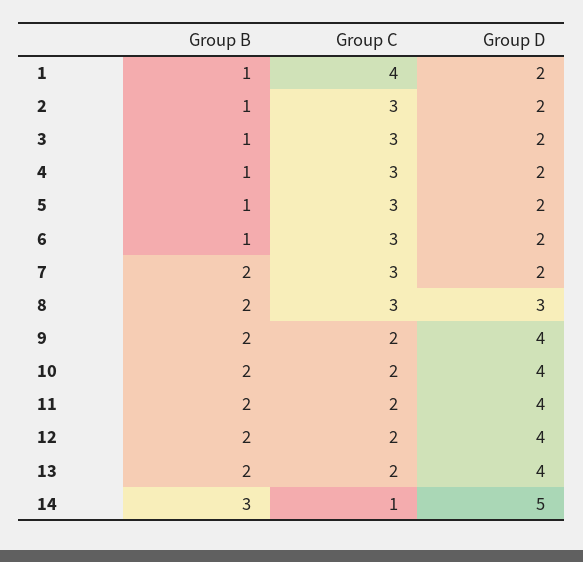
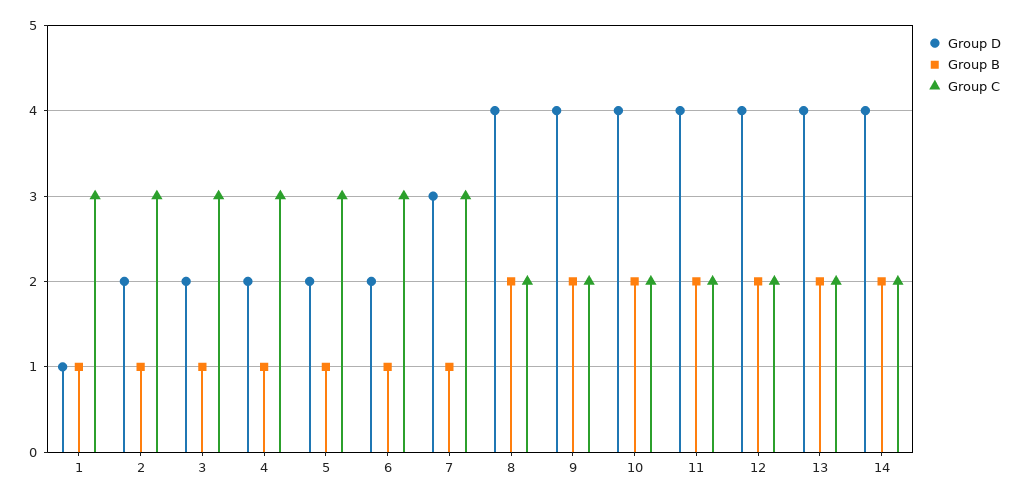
  {
    "Group B": {
      "1": 1,
      "2": 1,
      "3": 1,
      "4": 1,
      "5": 1,
      "6": 1,
-     "7": 2,
+     "7": 1,
      "8": 2,
      "9": 2,
      "10": 2,
      "11": 2,
      "12": 2,
      "13": 2,
-     "14": 3
+     "14": 2
    },
    "Group C": {
-     "1": 4,
+     "1": 3,
      "2": 3,
      "3": 3,
      "4": 3,
      "5": 3,
      "6": 3,
      "7": 3,
-     "8": 3,
+     "8": 2,
      "9": 2,
      "10": 2,
      "11": 2,
      "12": 2,
      "13": 2,
-     "14": 1
+     "14": 2
    },
    "Group D": {
-     "1": 2,
+     "1": 1,
      "2": 2,
      "3": 2,
      "4": 2,
      "5": 2,
      "6": 2,
-     "7": 2,
+     "7": 3,
-     "8": 3,
+     "8": 4,
      "9": 4,
      "10": 4,
      "11": 4,
      "12": 4,
      "13": 4,
-     "14": 5
+     "14": 4
    }
  }

